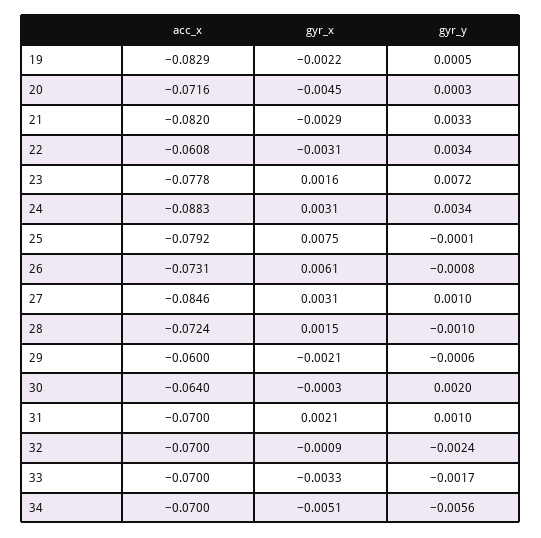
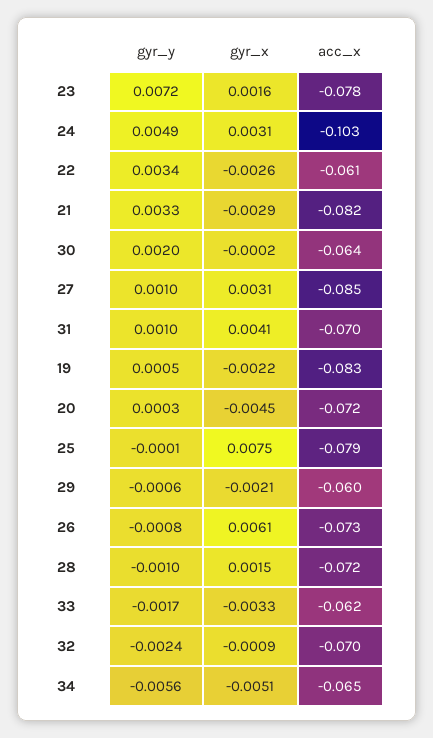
  {
    "acc_x": {
      "19": -0.0829,
      "20": -0.0716,
      "21": -0.082,
      "22": -0.0608,
      "23": -0.0778,
-     "24": -0.0883,
+     "24": -0.103,
      "25": -0.0792,
      "26": -0.0731,
      "27": -0.0846,
      "28": -0.0724,
      "29": -0.06,
      "30": -0.064,
      "31": -0.07,
      "32": -0.07,
-     "33": -0.07,
+     "33": -0.062,
-     "34": -0.07
+     "34": -0.065
    },
    "gyr_x": {
      "19": -0.0022,
      "20": -0.0045,
      "21": -0.0029,
-     "22": -0.0031,
+     "22": -0.0026,
      "23": 0.0016,
      "24": 0.0031,
      "25": 0.0075,
      "26": 0.0061,
      "27": 0.0031,
      "28": 0.0015,
      "29": -0.0021,
-     "30": -0.0003,
+     "30": -0.0002,
-     "31": 0.0021,
+     "31": 0.0041,
      "32": -0.0009,
      "33": -0.0033,
      "34": -0.0051
    },
    "gyr_y": {
      "19": 0.0005,
      "20": 0.0003,
      "21": 0.0033,
      "22": 0.0034,
      "23": 0.0072,
-     "24": 0.0034,
+     "24": 0.0049,
      "25": -0.0001,
      "26": -0.0008,
      "27": 0.001,
      "28": -0.001,
      "29": -0.0006,
      "30": 0.002,
      "31": 0.001,
      "32": -0.0024,
      "33": -0.0017,
      "34": -0.0056
    }
  }

